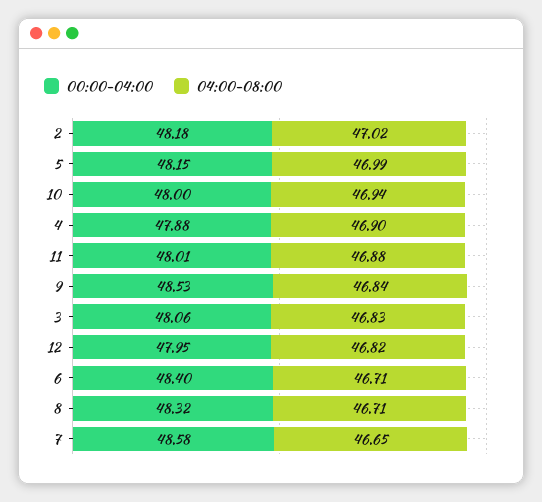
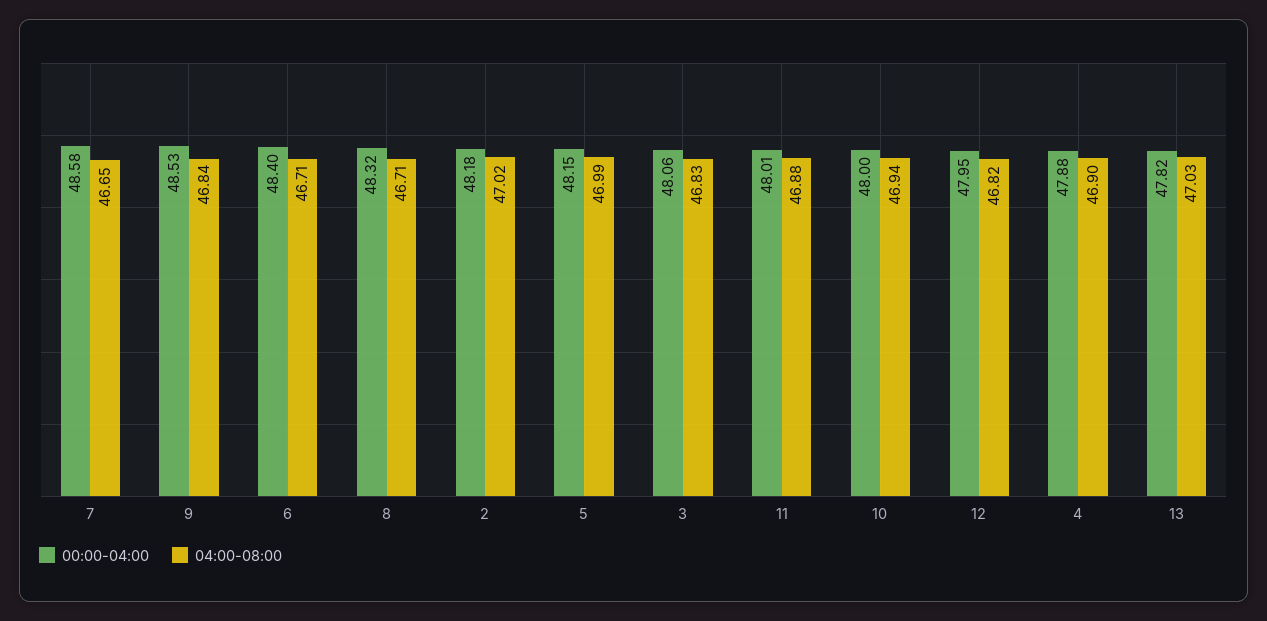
  {
    "00:00-04:00": {
      "2": 48.18,
      "5": 48.15,
      "10": 48,
      "4": 47.88,
      "11": 48.01,
      "9": 48.53,
      "3": 48.06,
      "12": 47.95,
      "6": 48.4,
      "8": 48.32,
-     "7": 48.58
+     "7": 48.58,
+     "13": 47.82
    },
    "04:00-08:00": {
      "2": 47.02,
      "5": 46.99,
      "10": 46.94,
      "4": 46.9,
      "11": 46.88,
      "9": 46.84,
      "3": 46.83,
      "12": 46.82,
      "6": 46.71,
      "8": 46.71,
-     "7": 46.65
+     "7": 46.65,
+     "13": 47.03
    }
  }

